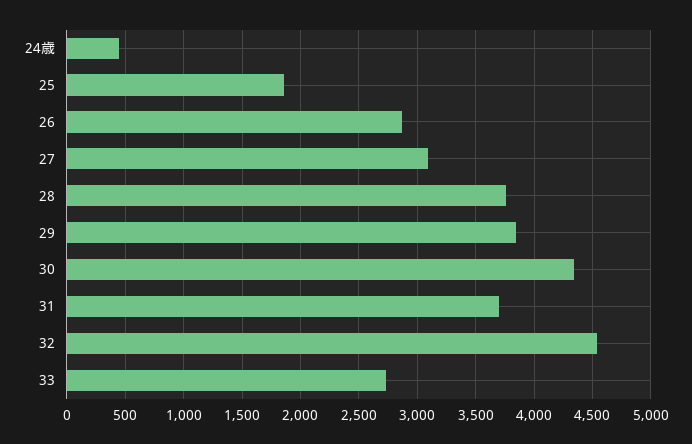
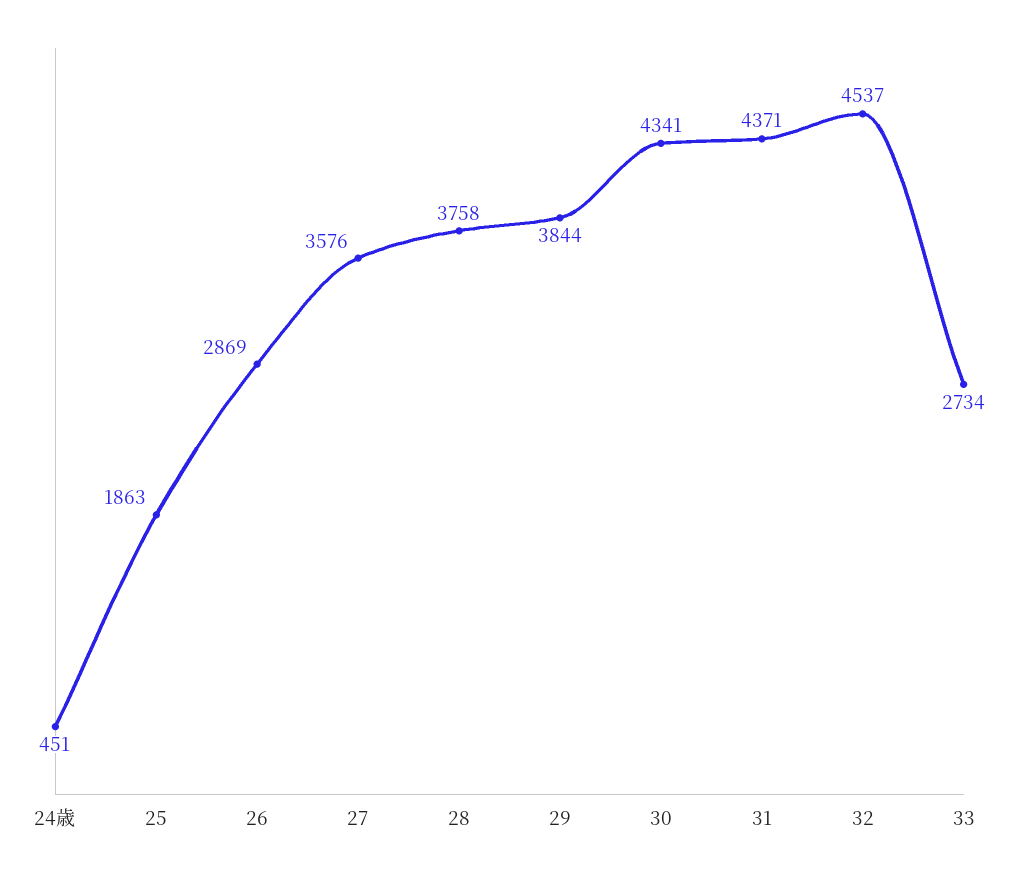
  {
    "24歳": 451,
    "25": 1863,
    "26": 2869,
-   "27": 3100,
+   "27": 3576,
    "28": 3758,
    "29": 3844,
    "30": 4341,
-   "31": 3700,
+   "31": 4371,
    "32": 4537,
    "33": 2734
  }

